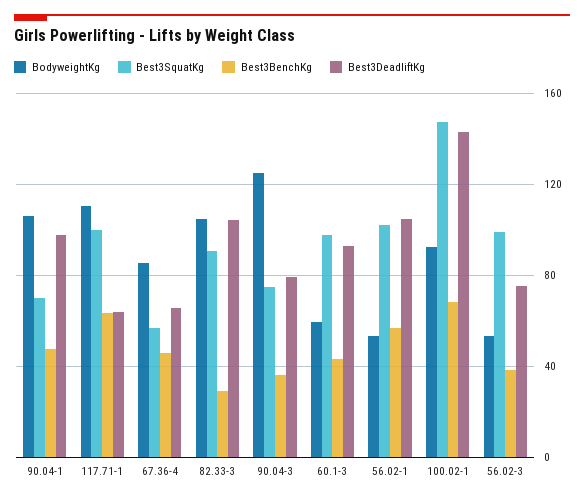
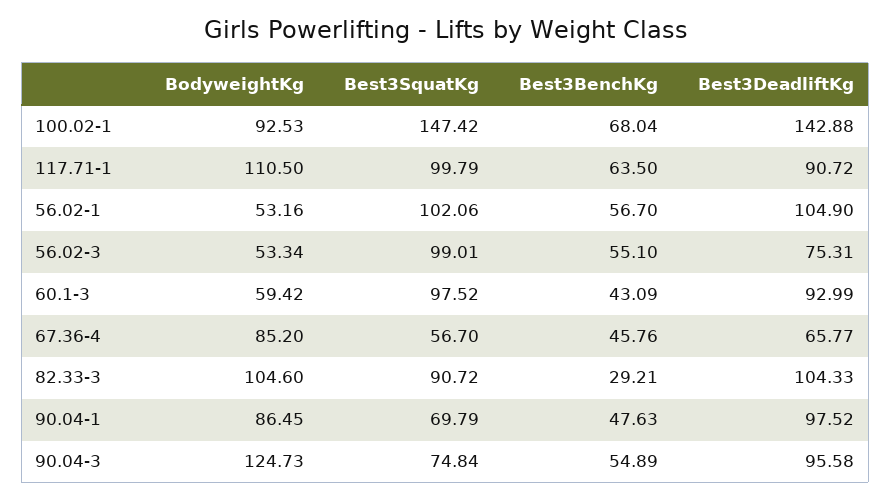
  {
    "BodyweightKg": {
-     "90.04-1": 105,
+     "90.04-1": 86.45,
      "117.71-1": 110.5,
      "67.36-4": 85.2,
      "82.33-3": 104.6,
      "90.04-3": 124.73,
      "60.1-3": 59.42,
      "56.02-1": 53.16,
      "100.02-1": 92.53,
      "56.02-3": 53.34
    },
    "Best3SquatKg": {
      "90.04-1": 69.79,
      "117.71-1": 99.79,
      "67.36-4": 56.7,
      "82.33-3": 90.72,
      "90.04-3": 74.84,
      "60.1-3": 97.52,
      "56.02-1": 102.06,
      "100.02-1": 147.42,
      "56.02-3": 99.01
    },
    "Best3BenchKg": {
      "90.04-1": 47.63,
      "117.71-1": 63.5,
      "67.36-4": 45.76,
      "82.33-3": 29.21,
-     "90.04-3": 35,
+     "90.04-3": 54.89,
      "60.1-3": 43.09,
      "56.02-1": 56.7,
      "100.02-1": 68.04,
-     "56.02-3": 40
+     "56.02-3": 55.1
    },
    "Best3DeadliftKg": {
      "90.04-1": 97.52,
-     "117.71-1": 65,
+     "117.71-1": 90.72,
      "67.36-4": 65.77,
      "82.33-3": 104.33,
-     "90.04-3": 80,
+     "90.04-3": 95.58,
      "60.1-3": 92.99,
      "56.02-1": 104.9,
      "100.02-1": 142.88,
      "56.02-3": 75.31
    }
  }

